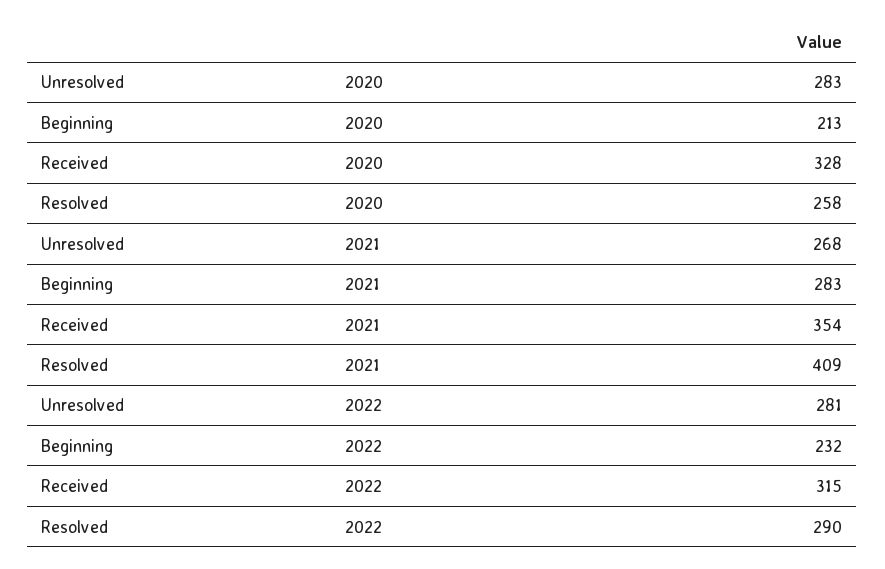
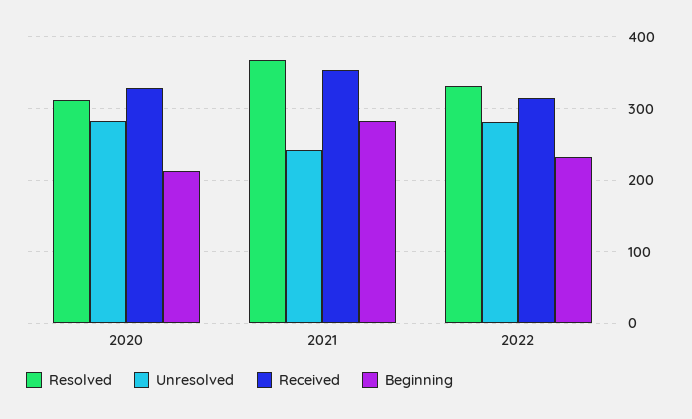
  {
    "Unresolved": {
      "2020": 283,
-     "2021": 268,
+     "2021": 240,
      "2022": 281
    },
    "Beginning": {
      "2020": 213,
      "2021": 283,
      "2022": 232
    },
    "Received": {
      "2020": 328,
      "2021": 354,
      "2022": 315
    },
    "Resolved": {
-     "2020": 258,
+     "2020": 310,
-     "2021": 409,
+     "2021": 370,
-     "2022": 290
+     "2022": 330
    }
  }

